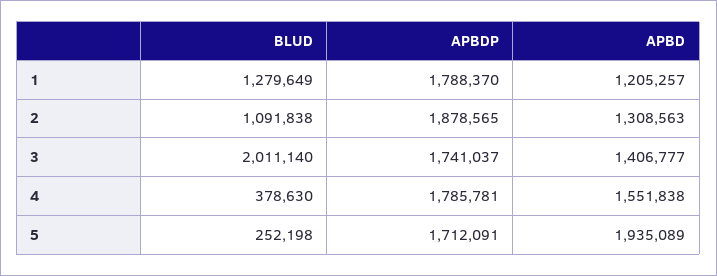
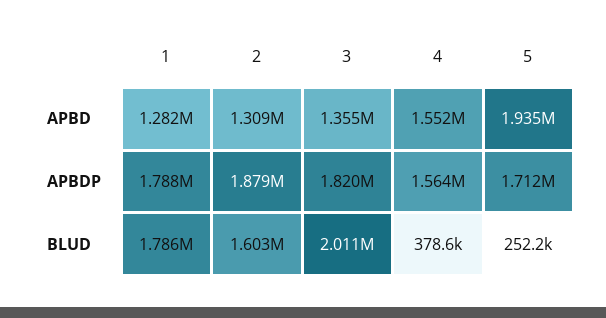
  {
    "BLUD": {
-     "1": 1279649,
+     "1": 1786000,
-     "2": 1091838,
+     "2": 1603000,
      "3": 2011140,
      "4": 378630,
      "5": 252198
    },
    "APBDP": {
      "1": 1788370,
      "2": 1878565,
-     "3": 1741037,
+     "3": 1820000,
-     "4": 1785781,
+     "4": 1564000,
      "5": 1712091
    },
    "APBD": {
-     "1": 1205257,
+     "1": 1282000,
      "2": 1308563,
-     "3": 1406777,
+     "3": 1355000,
      "4": 1551838,
      "5": 1935089
    }
  }

